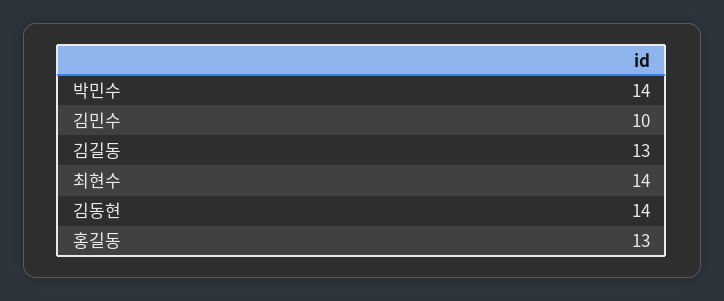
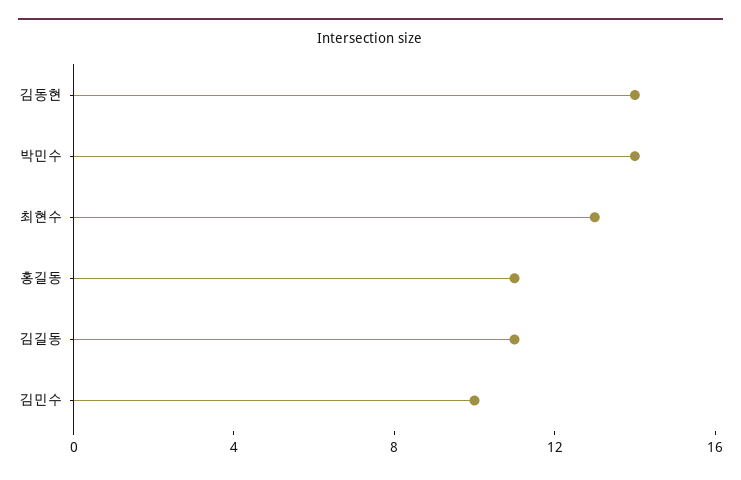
  {
    "박민수": 14,
    "김민수": 10,
-   "김길동": 13,
+   "김길동": 11,
-   "최현수": 14,
+   "최현수": 13,
    "김동현": 14,
-   "홍길동": 13
+   "홍길동": 11
  }

